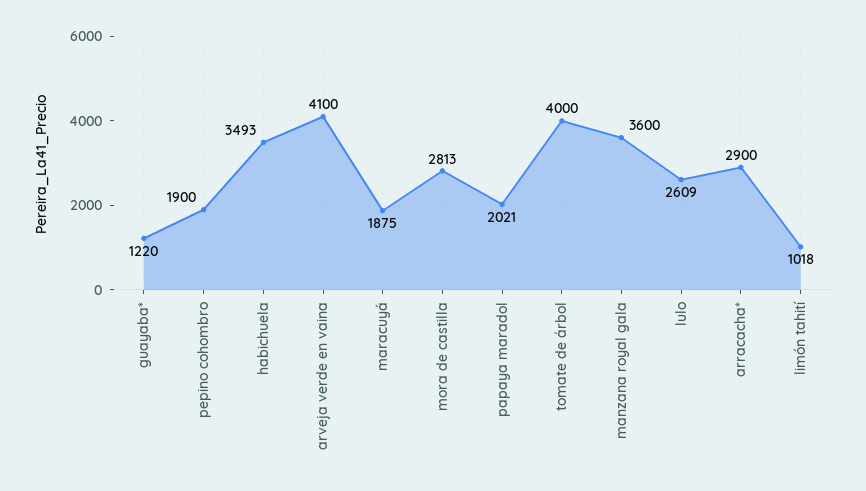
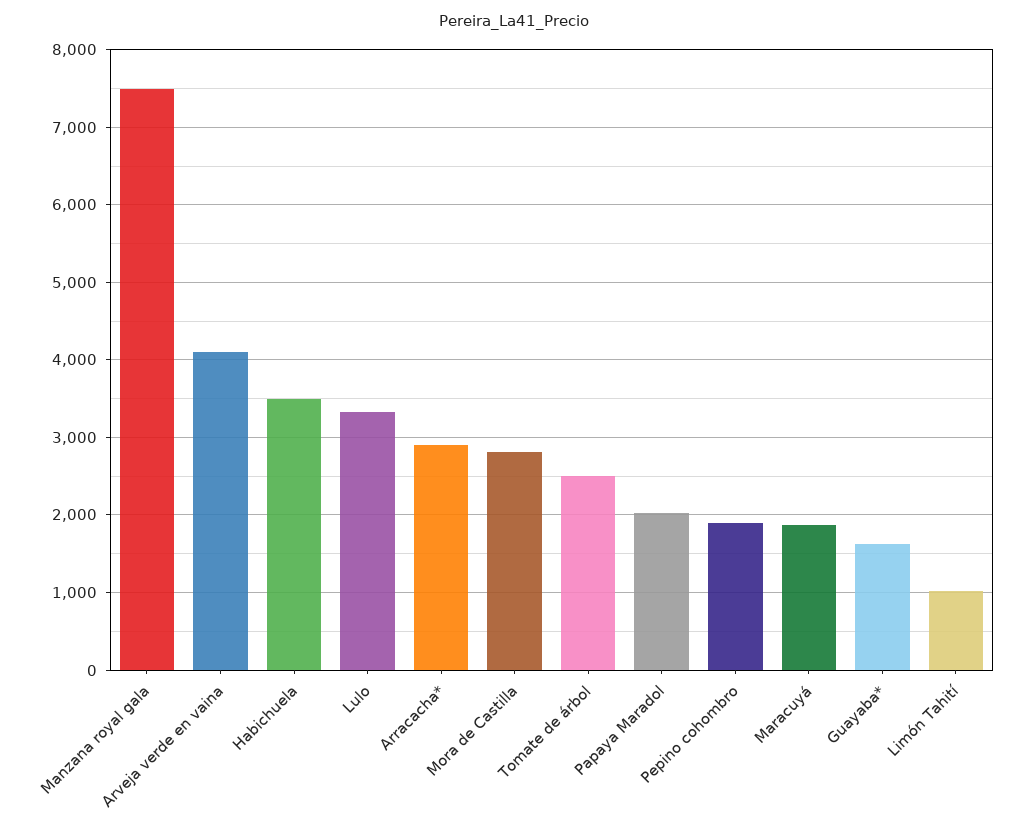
  {
-   "guayaba*": 1220,
+   "guayaba*": 1600,
    "pepino cohombro": 1900,
    "habichuela": 3493,
    "arveja verde en vaina": 4100,
    "maracuyá": 1875,
    "mora de castilla": 2813,
    "papaya maradol": 2021,
-   "tomate de árbol": 4000,
+   "tomate de árbol": 2500,
-   "manzana royal gala": 3600,
+   "manzana royal gala": 7500,
-   "lulo": 2609,
+   "lulo": 3300,
    "arracacha*": 2900,
    "limón tahití": 1018
  }

